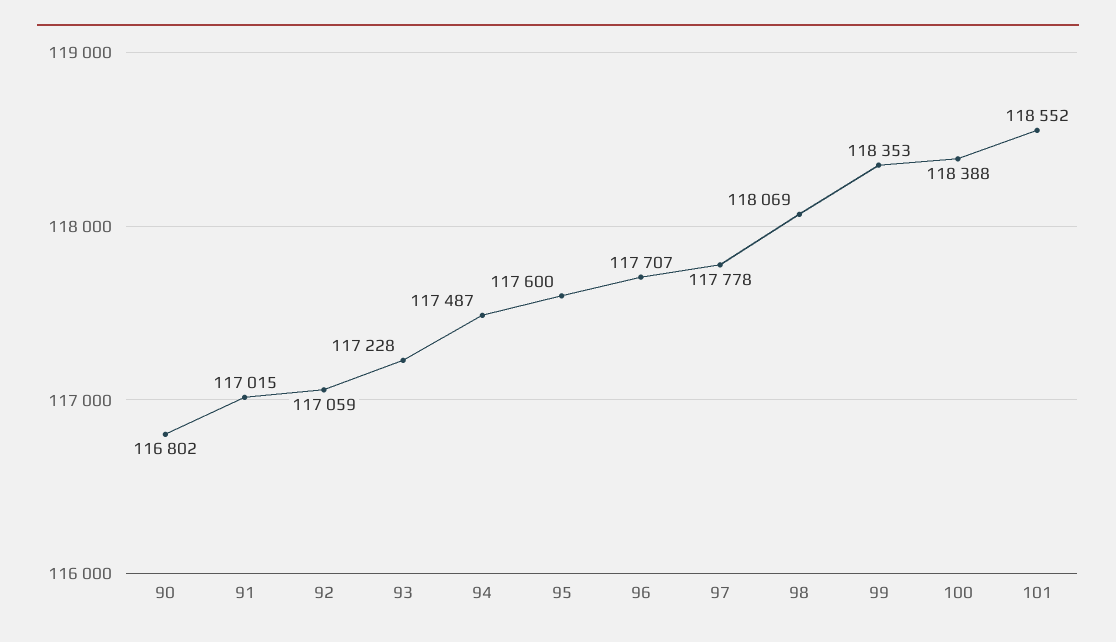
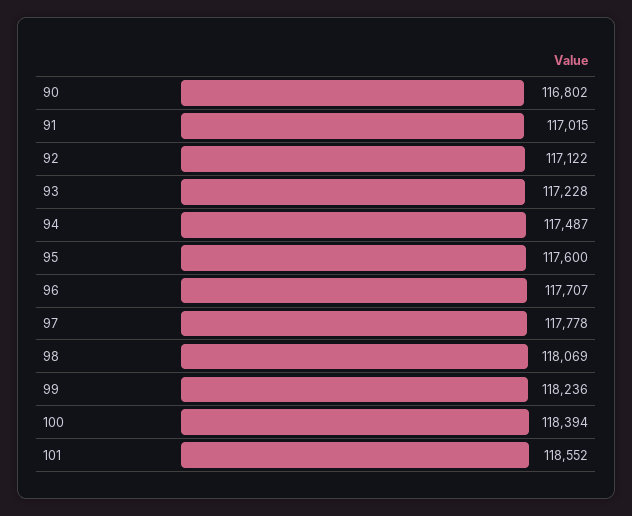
  {
    "90": 116802,
    "91": 117015,
-   "92": 117059,
+   "92": 117122,
    "93": 117228,
    "94": 117487,
    "95": 117600,
    "96": 117707,
    "97": 117778,
    "98": 118069,
-   "99": 118353,
+   "99": 118236,
-   "100": 118388,
+   "100": 118394,
    "101": 118552
  }

